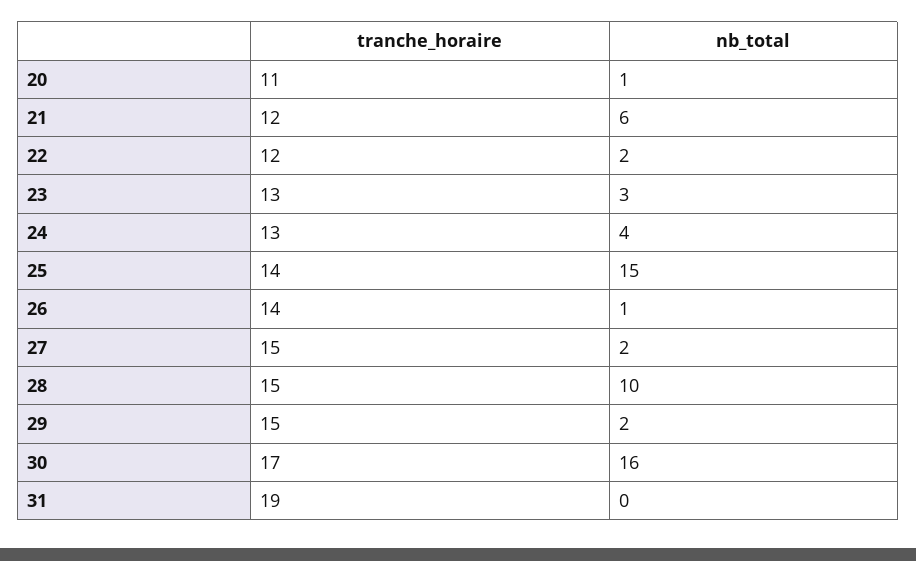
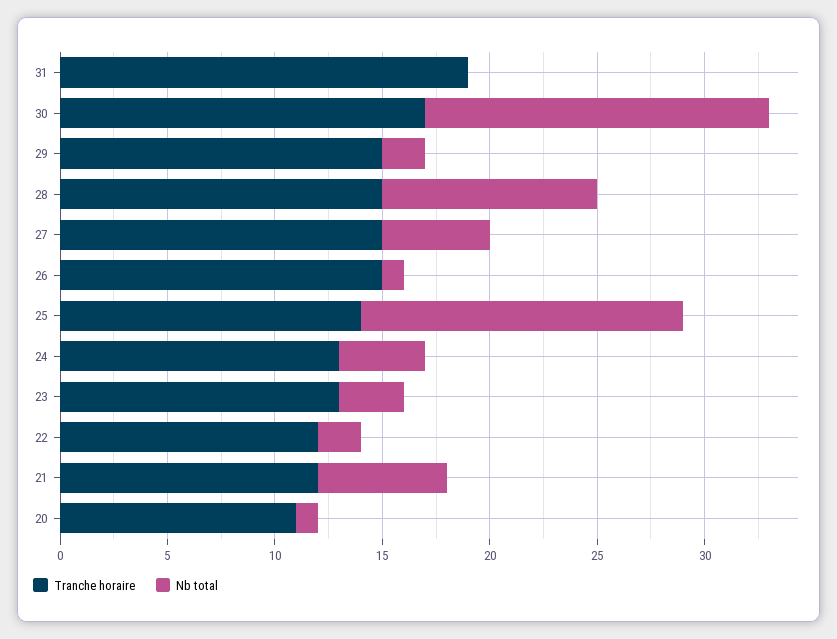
  {
    "tranche_horaire": {
      "20": 11,
      "21": 12,
      "22": 12,
      "23": 13,
      "24": 13,
      "25": 14,
-     "26": 14,
+     "26": 15,
      "27": 15,
      "28": 15,
      "29": 15,
      "30": 17,
      "31": 19
    },
    "nb_total": {
      "20": 1,
      "21": 6,
      "22": 2,
      "23": 3,
      "24": 4,
      "25": 15,
      "26": 1,
-     "27": 2,
+     "27": 5,
      "28": 10,
      "29": 2,
      "30": 16,
      "31": 0
    }
  }

